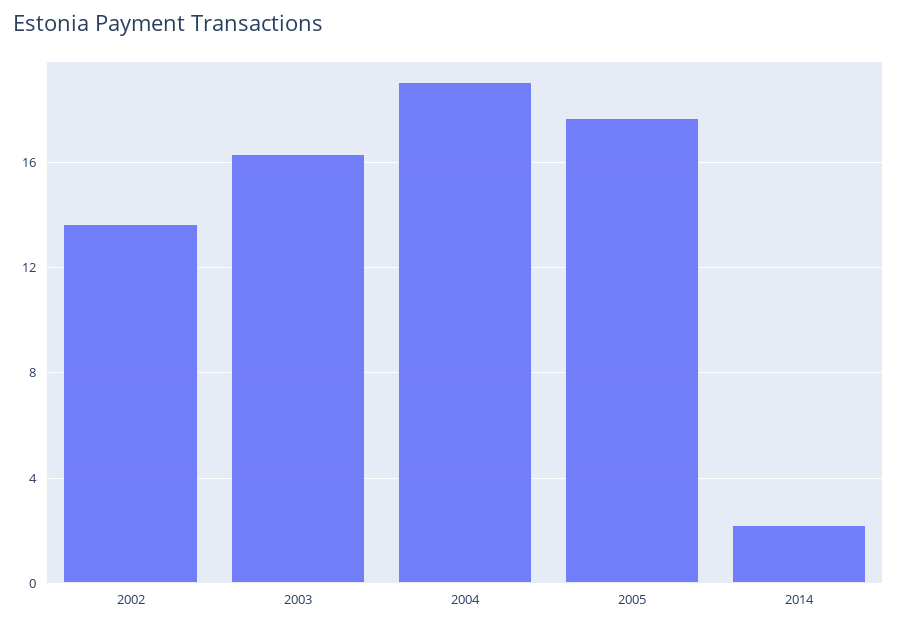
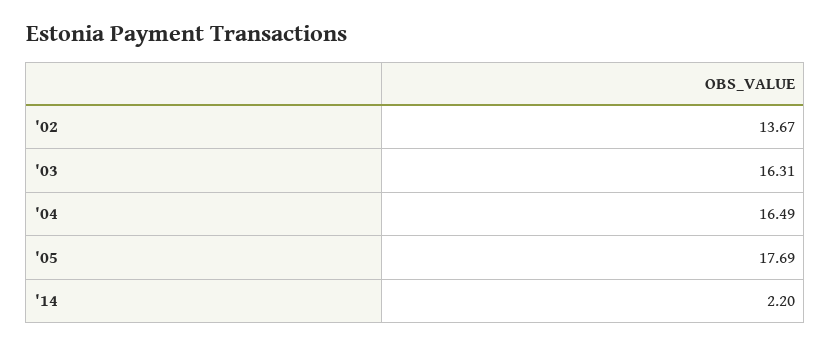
  {
    "2002": 13.67,
    "2003": 16.31,
-   "2004": 19,
+   "2004": 16.49,
    "2005": 17.69,
    "2014": 2.2
  }

